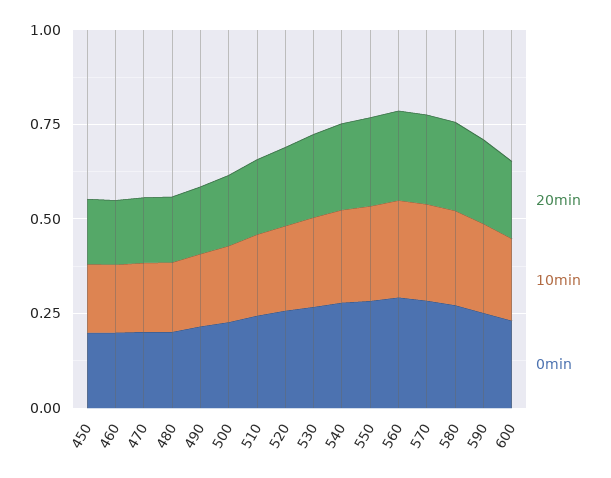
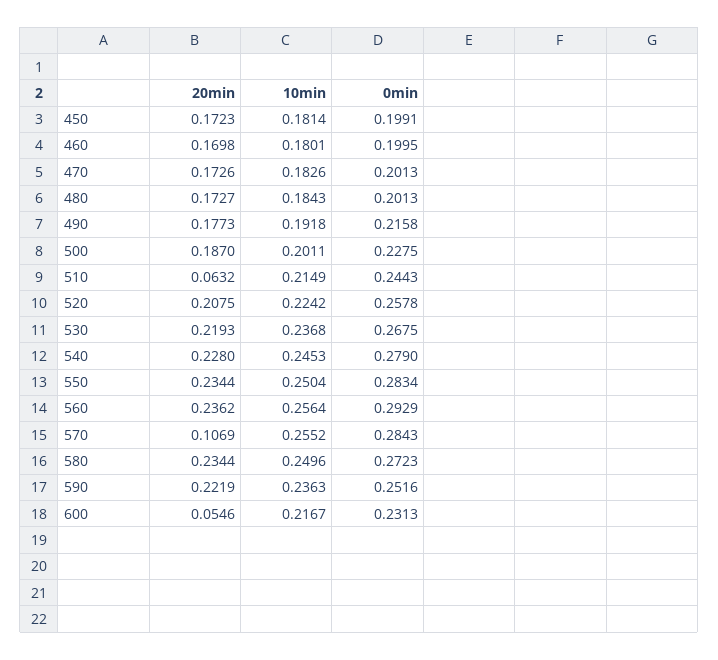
  {
    "20min": {
      "450": 0.1723,
      "460": 0.1698,
      "470": 0.1726,
      "480": 0.1727,
      "490": 0.1773,
      "500": 0.187,
-     "510": 0.2,
+     "510": 0.0632,
      "520": 0.2075,
      "530": 0.2193,
      "540": 0.228,
      "550": 0.2344,
      "560": 0.2362,
-     "570": 0.25,
+     "570": 0.1069,
      "580": 0.2344,
      "590": 0.2219,
-     "600": 0.2
+     "600": 0.0546
    },
    "10min": {
      "450": 0.1814,
      "460": 0.1801,
      "470": 0.1826,
      "480": 0.1843,
      "490": 0.1918,
      "500": 0.2011,
      "510": 0.2149,
      "520": 0.2242,
      "530": 0.2368,
      "540": 0.2453,
      "550": 0.2504,
      "560": 0.2564,
      "570": 0.2552,
      "580": 0.2496,
      "590": 0.2363,
      "600": 0.2167
    },
    "0min": {
      "450": 0.1991,
      "460": 0.1995,
      "470": 0.2013,
      "480": 0.2013,
      "490": 0.2158,
      "500": 0.2275,
      "510": 0.2443,
      "520": 0.2578,
      "530": 0.2675,
      "540": 0.279,
      "550": 0.2834,
      "560": 0.2929,
      "570": 0.2843,
      "580": 0.2723,
      "590": 0.2516,
      "600": 0.2313
    }
  }

